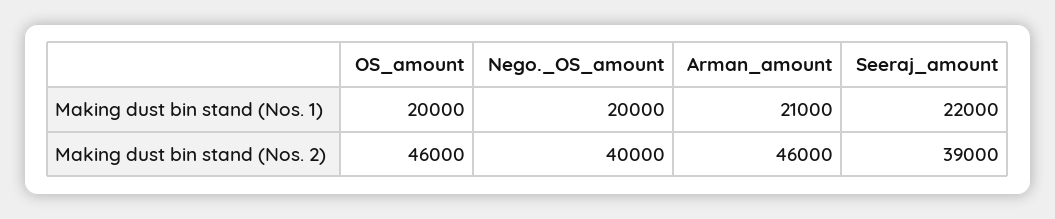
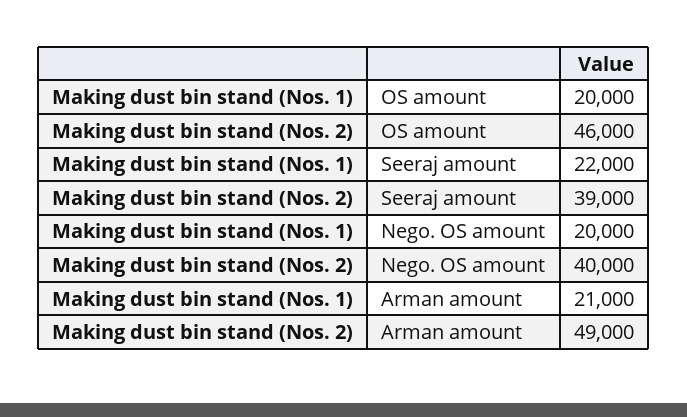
  {
    "OS_amount": {
      "Making dust bin stand (Nos. 1)": 20000,
      "Making dust bin stand (Nos. 2)": 46000
    },
    "Nego._OS_amount": {
      "Making dust bin stand (Nos. 1)": 20000,
      "Making dust bin stand (Nos. 2)": 40000
    },
    "Arman_amount": {
      "Making dust bin stand (Nos. 1)": 21000,
-     "Making dust bin stand (Nos. 2)": 46000
+     "Making dust bin stand (Nos. 2)": 49000
    },
    "Seeraj_amount": {
      "Making dust bin stand (Nos. 1)": 22000,
      "Making dust bin stand (Nos. 2)": 39000
    }
  }

